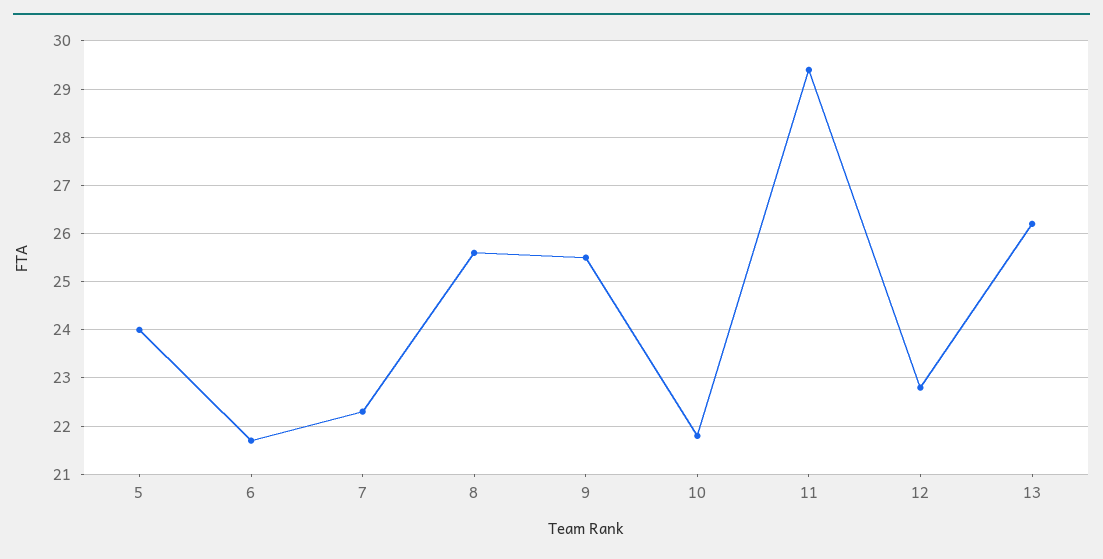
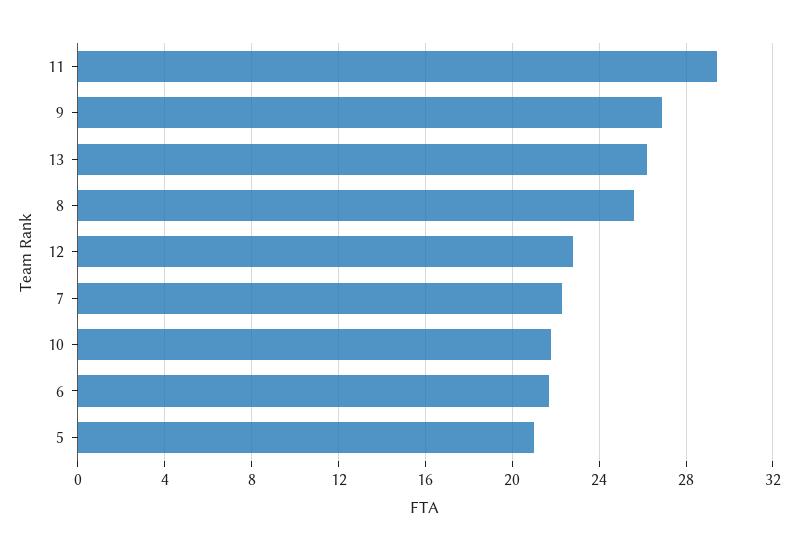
  {
-   "5": 24,
+   "5": 21,
    "6": 21.5,
    "7": 22.5,
    "8": 25.5,
-   "9": 25.5,
+   "9": 27,
    "10": 22,
    "11": 29.5,
    "12": 23,
    "13": 26
  }

